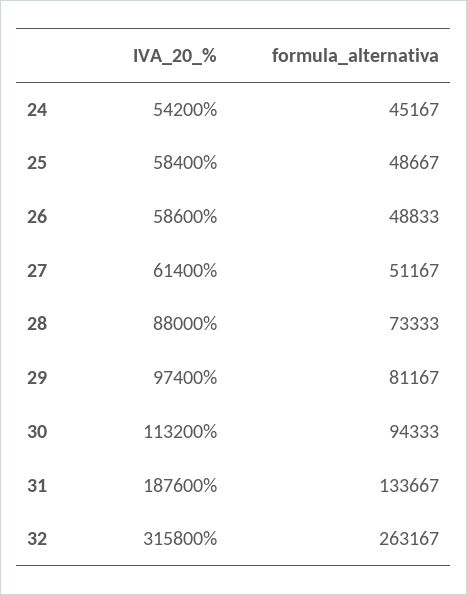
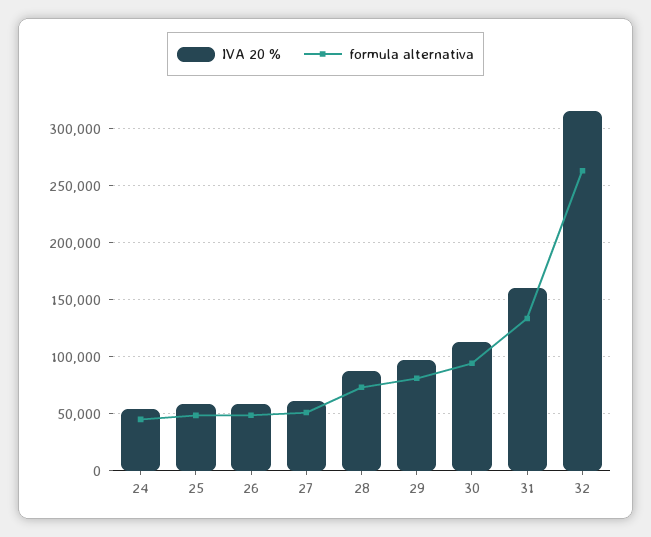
  {
    "IVA_20_%": {
      "24": 54200,
      "25": 58400,
      "26": 58600,
      "27": 61400,
      "28": 88000,
      "29": 97400,
      "30": 113200,
-     "31": 187600,
+     "31": 160000,
      "32": 315800
    },
    "formula_alternativa": {
      "24": 45167,
      "25": 48667,
      "26": 48833,
      "27": 51167,
      "28": 73333,
      "29": 81167,
      "30": 94333,
      "31": 133667,
      "32": 263167
    }
  }

